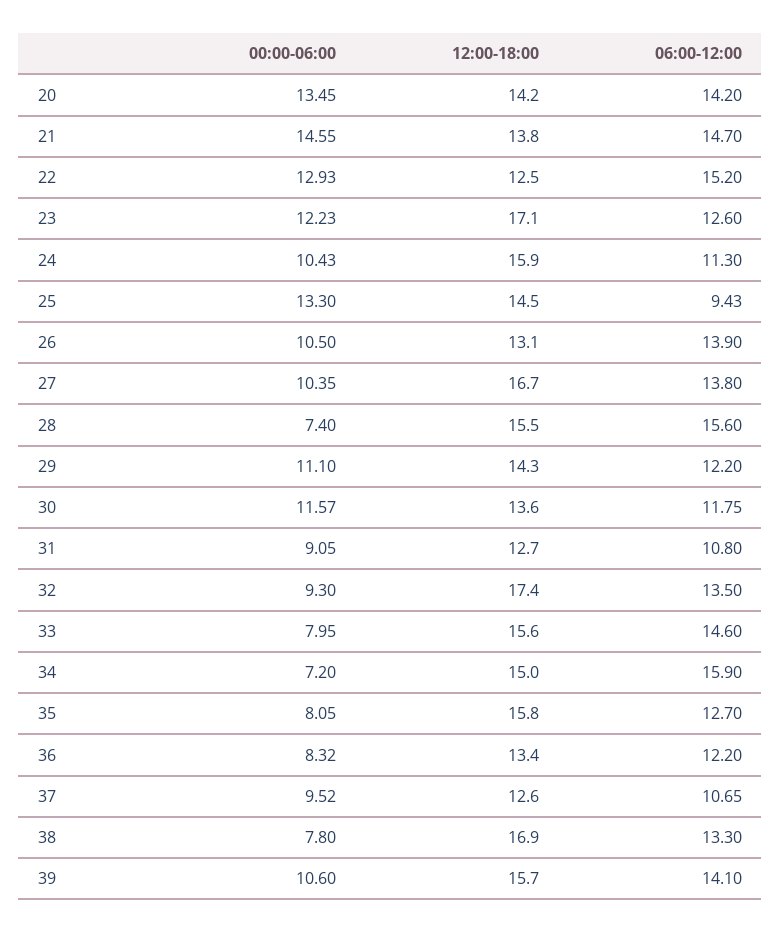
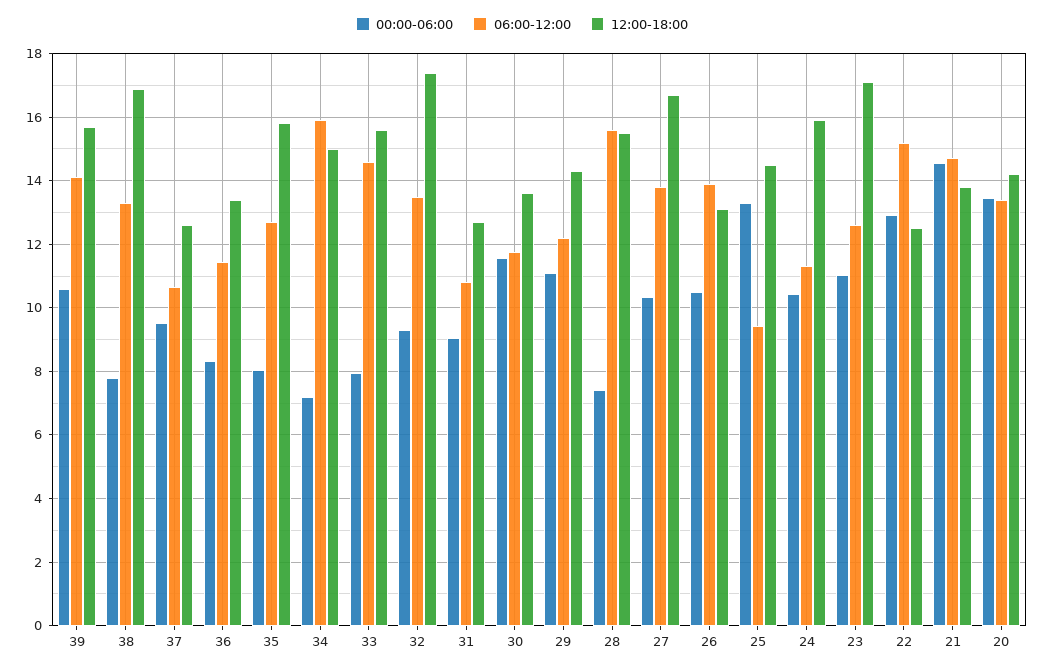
  {
    "00:00-06:00": {
      "20": 13.45,
      "21": 14.55,
      "22": 12.93,
-     "23": 12.23,
+     "23": 11,
      "24": 10.43,
      "25": 13.3,
      "26": 10.5,
      "27": 10.35,
      "28": 7.4,
      "29": 11.1,
      "30": 11.57,
      "31": 9.05,
      "32": 9.3,
      "33": 7.95,
      "34": 7.2,
      "35": 8.05,
      "36": 8.32,
      "37": 9.52,
      "38": 7.8,
      "39": 10.6
    },
    "12:00-18:00": {
      "20": 14.2,
      "21": 13.8,
      "22": 12.5,
      "23": 17.1,
      "24": 15.9,
      "25": 14.5,
      "26": 13.1,
      "27": 16.7,
      "28": 15.5,
      "29": 14.3,
      "30": 13.6,
      "31": 12.7,
      "32": 17.4,
      "33": 15.6,
      "34": 15,
      "35": 15.8,
      "36": 13.4,
      "37": 12.6,
      "38": 16.9,
      "39": 15.7
    },
    "06:00-12:00": {
-     "20": 14.2,
+     "20": 13.4,
      "21": 14.7,
      "22": 15.2,
      "23": 12.6,
      "24": 11.3,
      "25": 9.43,
      "26": 13.9,
      "27": 13.8,
      "28": 15.6,
      "29": 12.2,
      "30": 11.75,
      "31": 10.8,
      "32": 13.5,
      "33": 14.6,
      "34": 15.9,
      "35": 12.7,
-     "36": 12.2,
+     "36": 11.4,
      "37": 10.65,
      "38": 13.3,
      "39": 14.1
    }
  }

